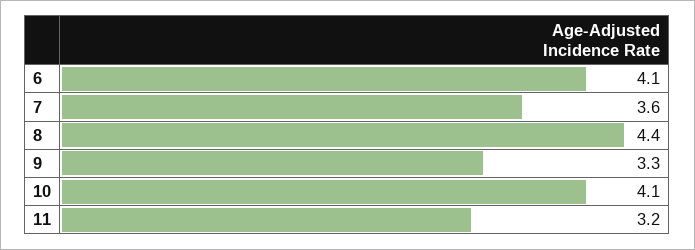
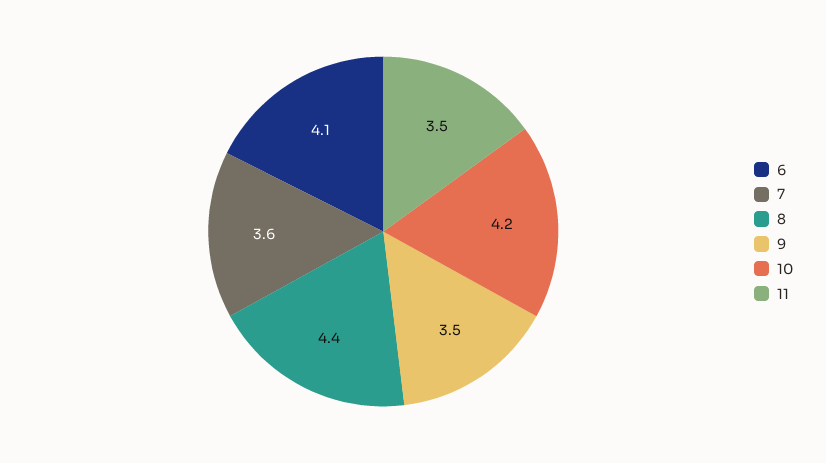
  {
    "6": 4.1,
    "7": 3.6,
    "8": 4.4,
-   "9": 3.3,
+   "9": 3.5,
-   "10": 4.1,
+   "10": 4.2,
-   "11": 3.2
+   "11": 3.5
  }

